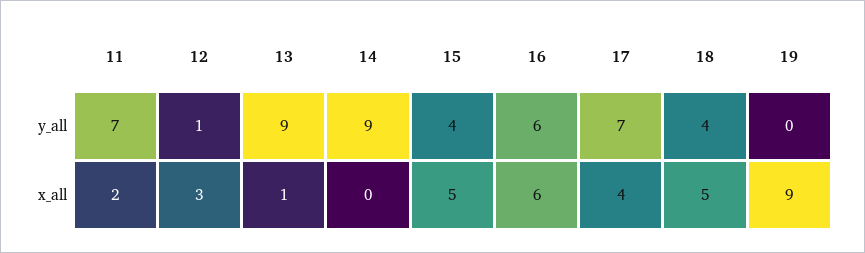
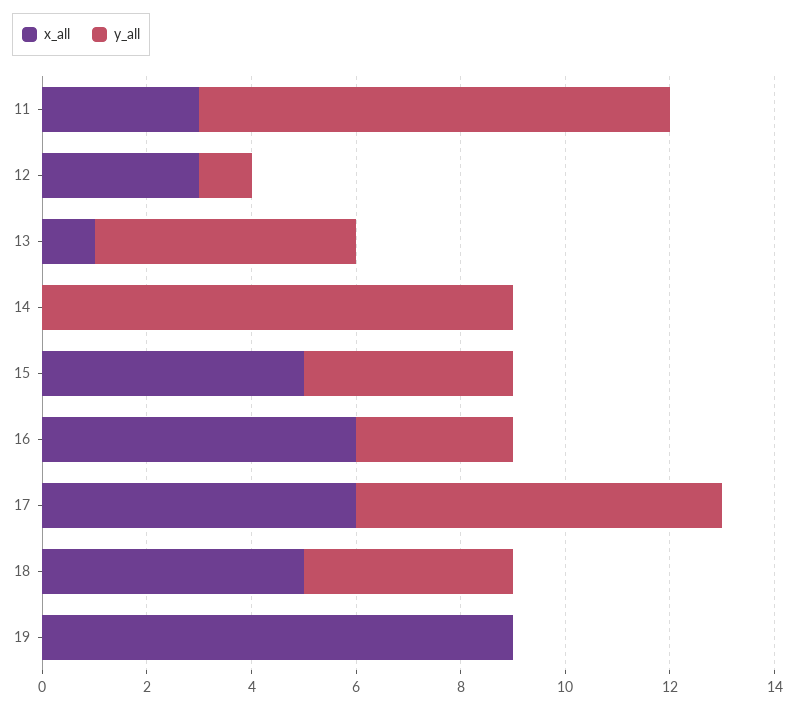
  {
    "y_all": {
-     "11": 7,
+     "11": 9,
      "12": 1,
-     "13": 9,
+     "13": 5,
      "14": 9,
      "15": 4,
-     "16": 6,
+     "16": 3,
      "17": 7,
      "18": 4,
      "19": 0
    },
    "x_all": {
-     "11": 2,
+     "11": 3,
      "12": 3,
      "13": 1,
      "14": 0,
      "15": 5,
      "16": 6,
-     "17": 4,
+     "17": 6,
      "18": 5,
      "19": 9
    }
  }

